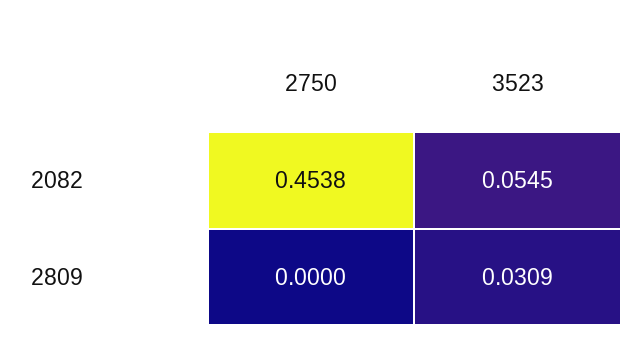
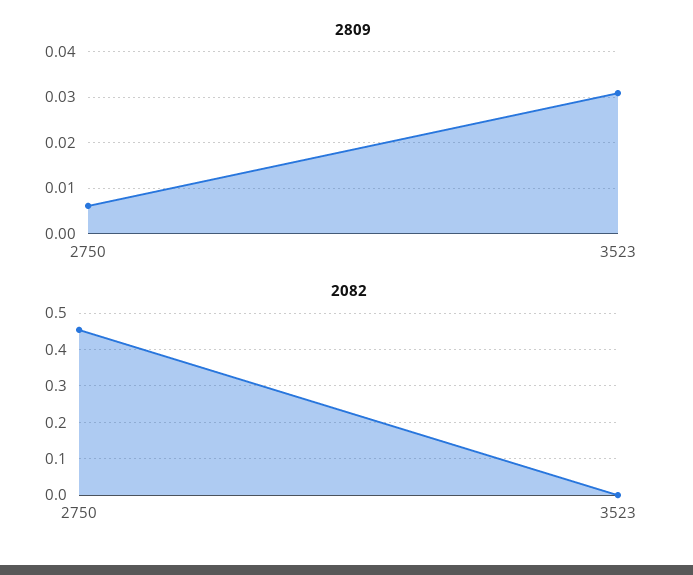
  {
    "2082": {
      "2750": 0.4538,
-     "3523": 0.0545
+     "3523": 0
    },
    "2809": {
-     "2750": 0,
+     "2750": 0.006,
      "3523": 0.0309
    }
  }

